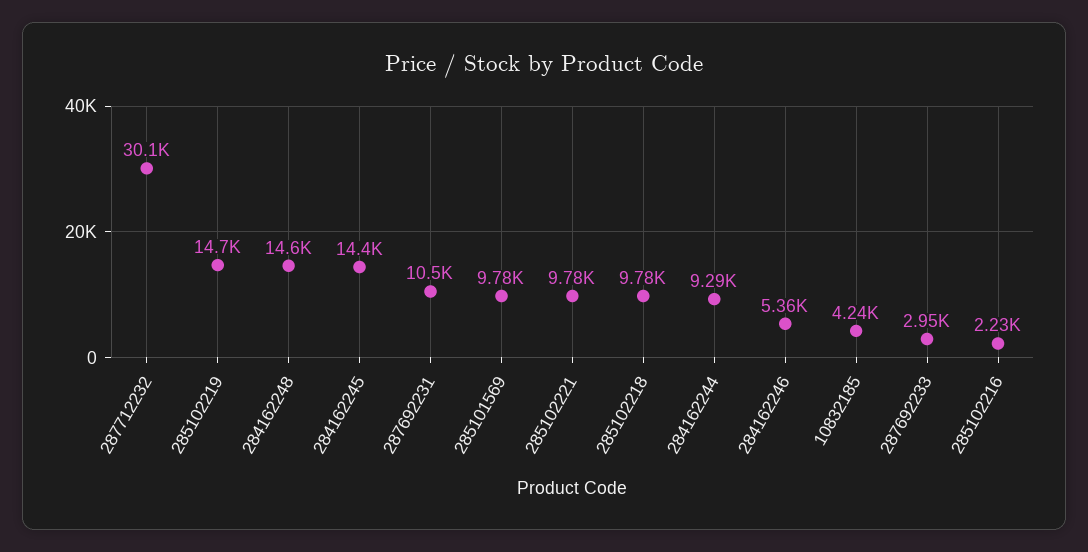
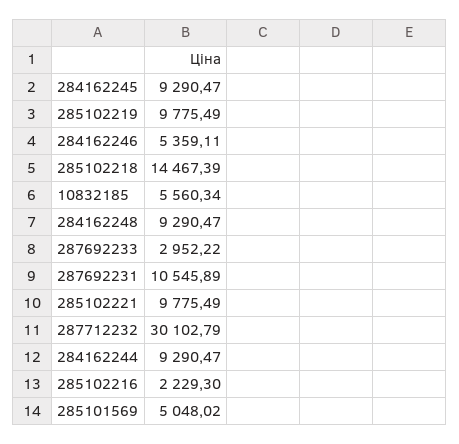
  {
    "287712232": 30102.79,
-   "285102219": 14700,
+   "285102219": 9775.49,
-   "284162248": 14600,
+   "284162248": 9290.47,
-   "284162245": 14400,
+   "284162245": 9290.47,
    "287692231": 10545.89,
-   "285101569": 9780,
+   "285101569": 5048.02,
    "285102221": 9775.49,
-   "285102218": 9780,
+   "285102218": 14467.39,
    "284162244": 9290.47,
    "284162246": 5359.11,
-   "10832185": 4240,
+   "10832185": 5560.34,
    "287692233": 2952.22,
    "285102216": 2229.3
  }

